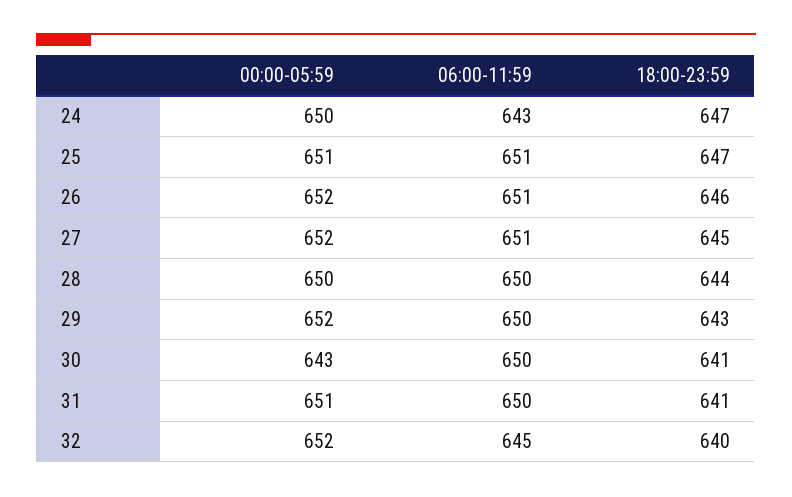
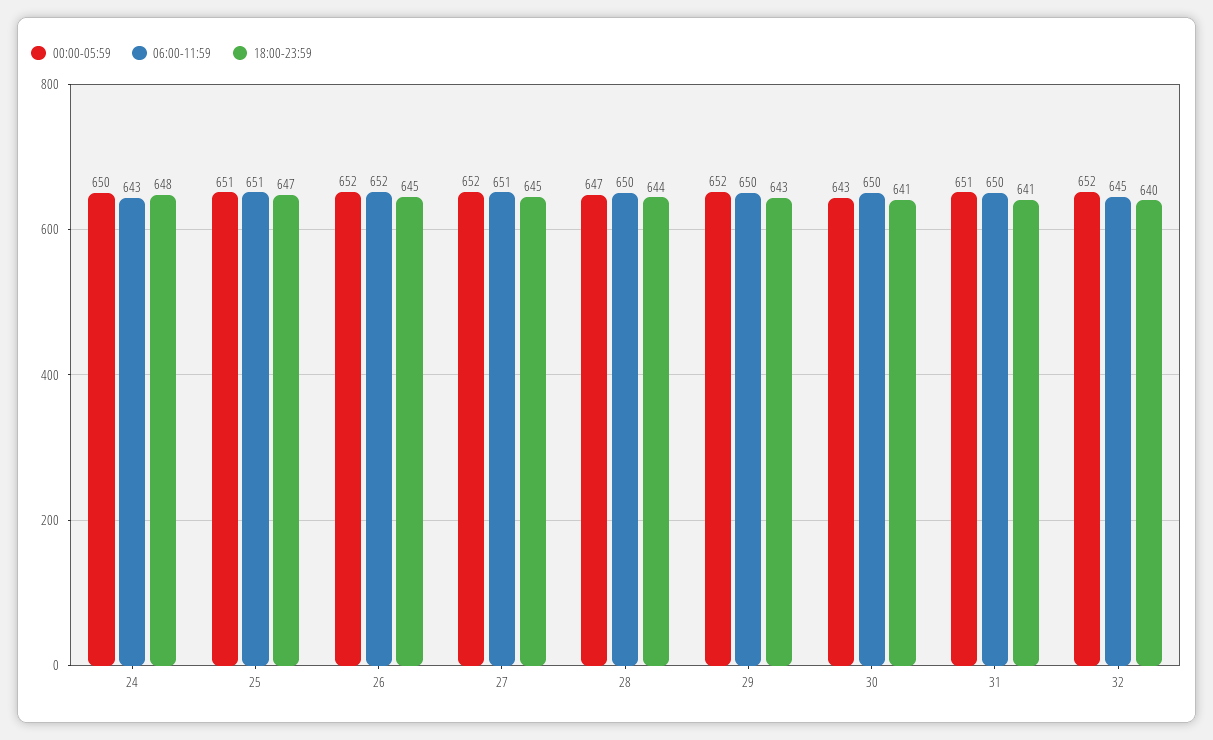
  {
    "00:00-05:59": {
      "24": 650,
      "25": 651,
      "26": 652,
      "27": 652,
-     "28": 650,
+     "28": 647,
      "29": 652,
      "30": 643,
      "31": 651,
      "32": 652
    },
    "06:00-11:59": {
      "24": 643,
      "25": 651,
-     "26": 651,
+     "26": 652,
      "27": 651,
      "28": 650,
      "29": 650,
      "30": 650,
      "31": 650,
      "32": 645
    },
    "18:00-23:59": {
-     "24": 647,
+     "24": 648,
      "25": 647,
-     "26": 646,
+     "26": 645,
      "27": 645,
      "28": 644,
      "29": 643,
      "30": 641,
      "31": 641,
      "32": 640
    }
  }

